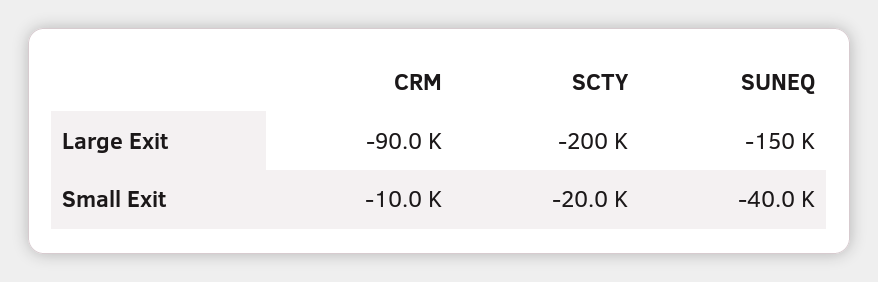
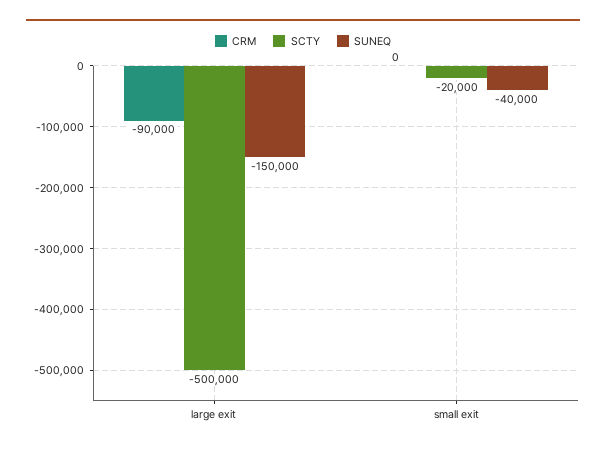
  {
    "CRM": {
      "Large Exit": -90000,
-     "Small Exit": -10000
+     "Small Exit": 0
    },
    "SCTY": {
-     "Large Exit": -200000,
+     "Large Exit": -500000,
      "Small Exit": -20000
    },
    "SUNEQ": {
      "Large Exit": -150000,
      "Small Exit": -40000
    }
  }

